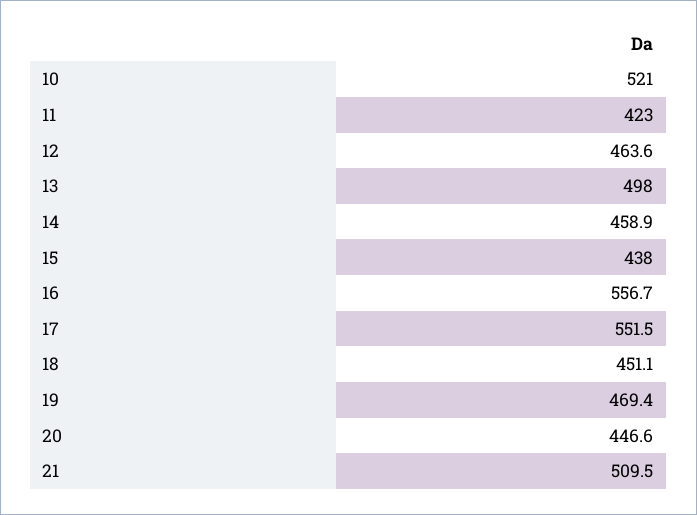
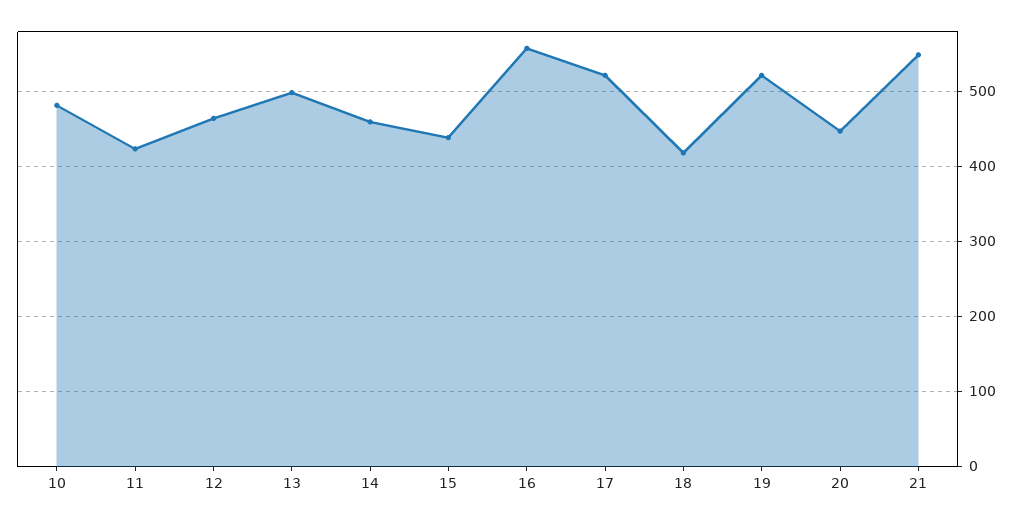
  {
-   "10": 521,
+   "10": 480,
    "11": 423,
    "12": 463.6,
    "13": 498,
    "14": 458.9,
    "15": 438,
    "16": 556.7,
-   "17": 551.5,
+   "17": 520,
-   "18": 451.1,
+   "18": 420,
-   "19": 469.4,
+   "19": 520,
    "20": 446.6,
-   "21": 509.5
+   "21": 550
  }

